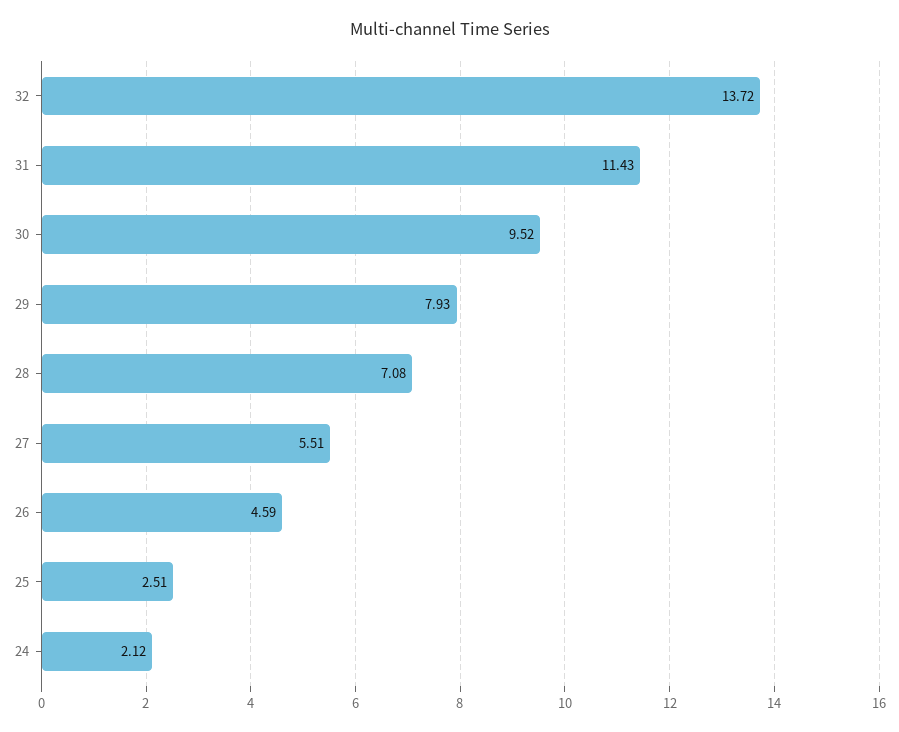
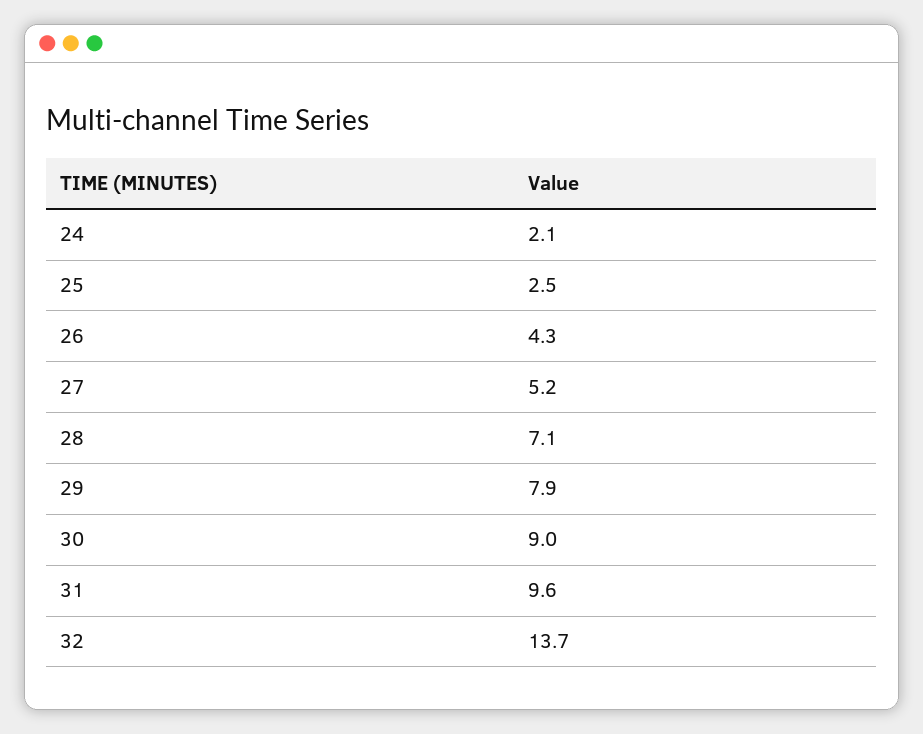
  {
    "32": 13.72,
-   "31": 11.43,
+   "31": 9.6,
-   "30": 9.52,
+   "30": 9,
    "29": 7.93,
    "28": 7.08,
-   "27": 5.51,
+   "27": 5.2,
-   "26": 4.59,
+   "26": 4.3,
    "25": 2.51,
    "24": 2.12
  }

